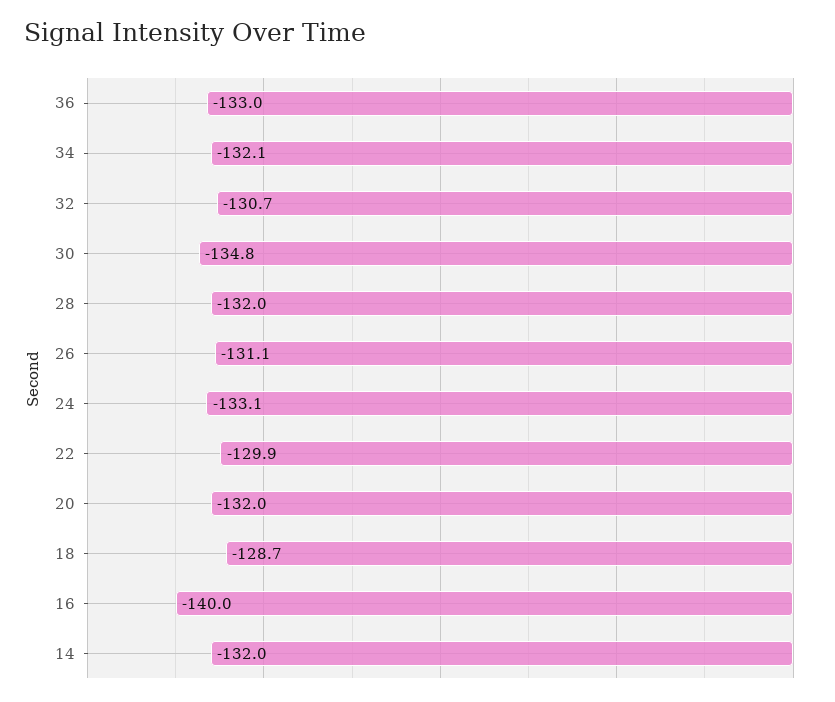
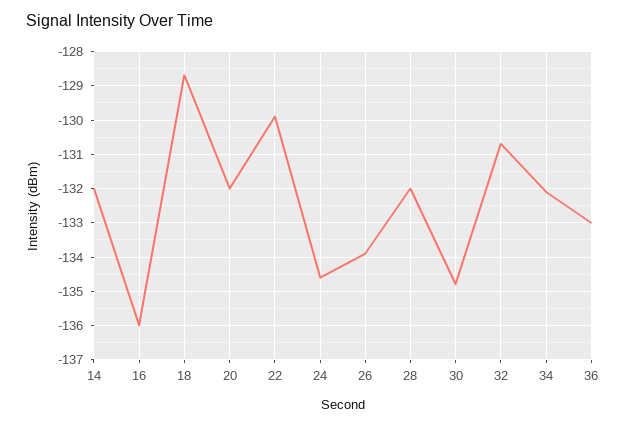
  {
    "36": -133,
    "34": -132.1,
    "32": -130.7,
    "30": -134.8,
    "28": -132,
-   "26": -131.1,
+   "26": -134,
-   "24": -133.1,
+   "24": -134.5,
    "22": -129.9,
    "20": -132,
    "18": -128.7,
-   "16": -140,
+   "16": -136,
    "14": -132
  }

